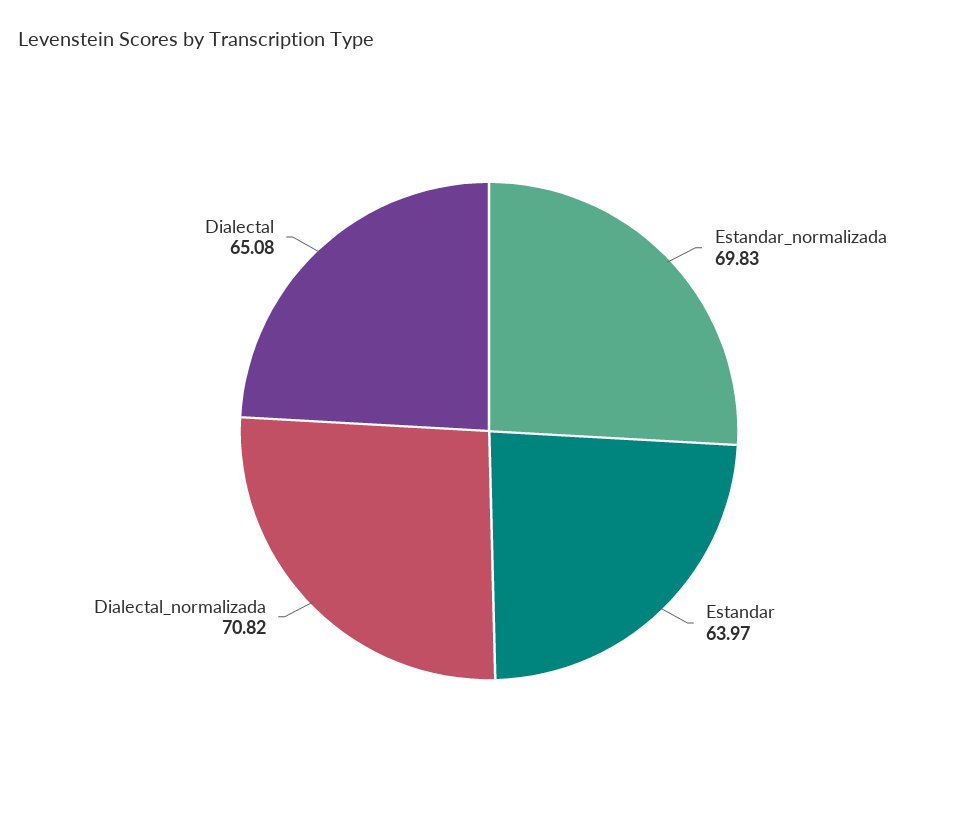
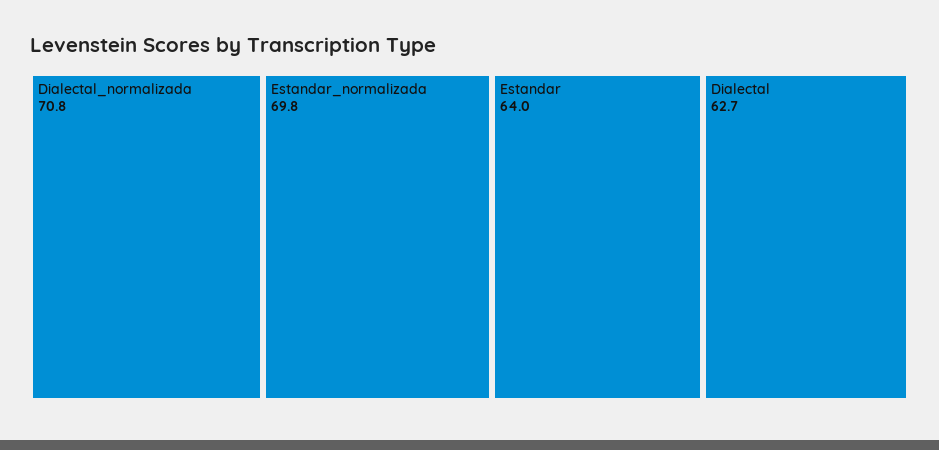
  {
    "Estandar_normalizada": 69.83,
    "Estandar": 63.97,
    "Dialectal_normalizada": 70.82,
-   "Dialectal": 65.08
+   "Dialectal": 62.7
  }

